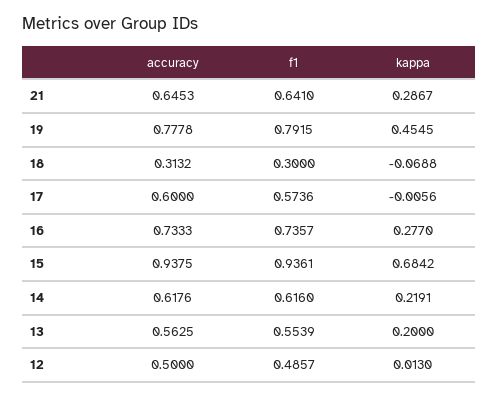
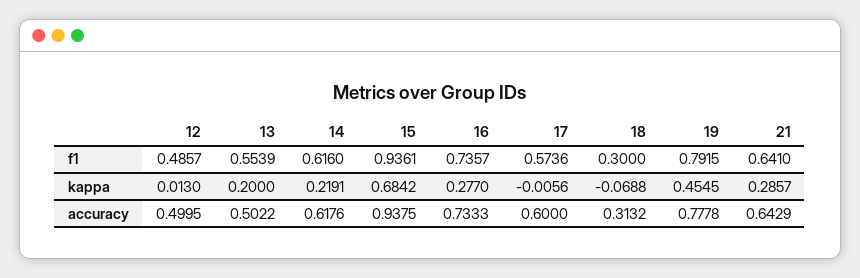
  {
    "accuracy": {
-     "21": 0.6453,
+     "21": 0.6429,
      "19": 0.7778,
      "18": 0.3132,
      "17": 0.6,
      "16": 0.7333,
      "15": 0.9375,
      "14": 0.6176,
-     "13": 0.5625,
+     "13": 0.5022,
-     "12": 0.5
+     "12": 0.4995
    },
    "f1": {
      "21": 0.641,
      "19": 0.7915,
      "18": 0.3,
      "17": 0.5736,
      "16": 0.7357,
      "15": 0.9361,
      "14": 0.616,
      "13": 0.5539,
      "12": 0.4857
    },
    "kappa": {
-     "21": 0.2867,
+     "21": 0.2857,
      "19": 0.4545,
      "18": -0.0688,
      "17": -0.0056,
      "16": 0.277,
      "15": 0.6842,
      "14": 0.2191,
      "13": 0.2,
      "12": 0.013
    }
  }

